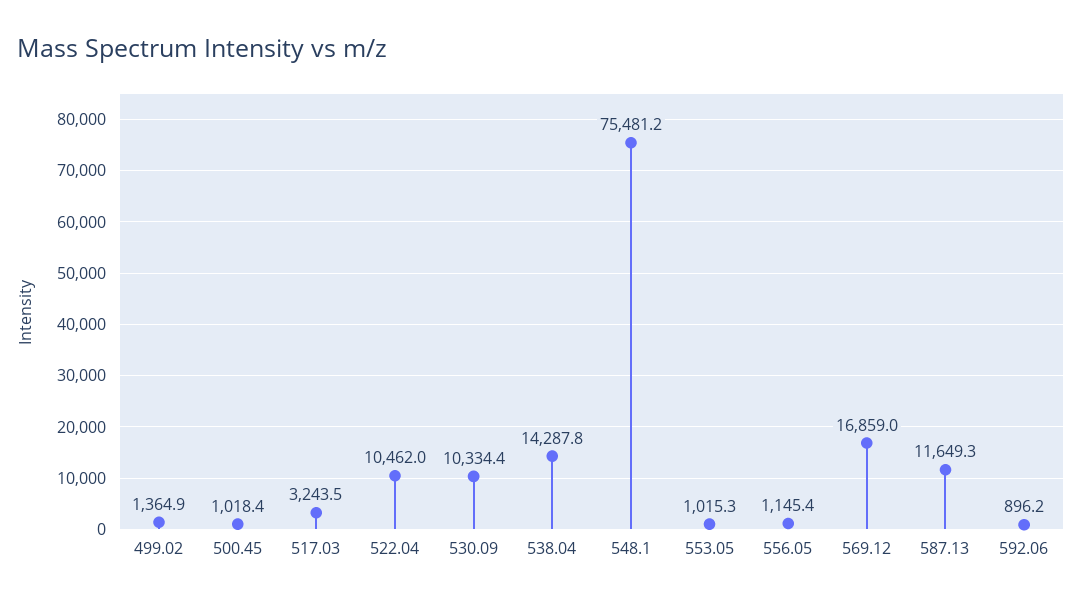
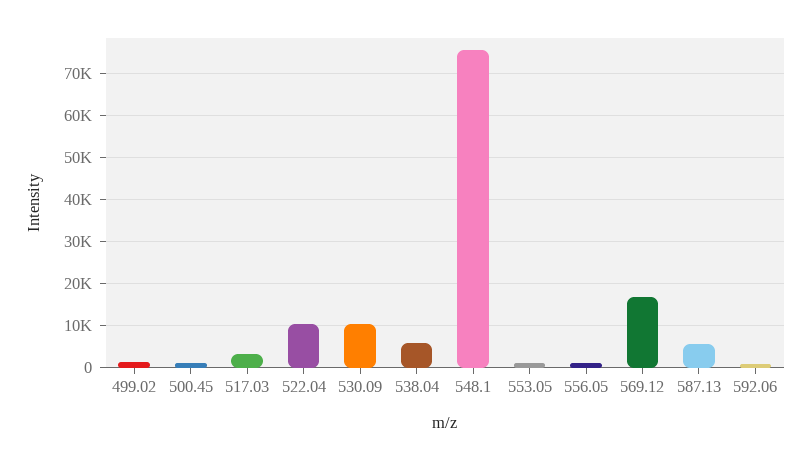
  {
    "499.02": 1364.9,
    "500.45": 1018.4,
    "517.03": 3243.5,
    "522.04": 10462,
    "530.09": 10334.4,
-   "538.04": 14287.8,
+   "538.04": 6000,
    "548.1": 75481.2,
    "553.05": 1015.3,
    "556.05": 1145.4,
    "569.12": 16859,
-   "587.13": 11649.3,
+   "587.13": 6000,
    "592.06": 896.2
  }

